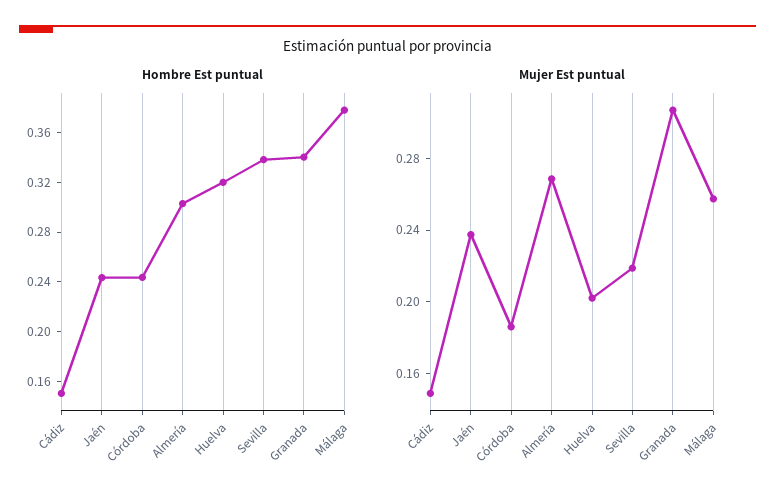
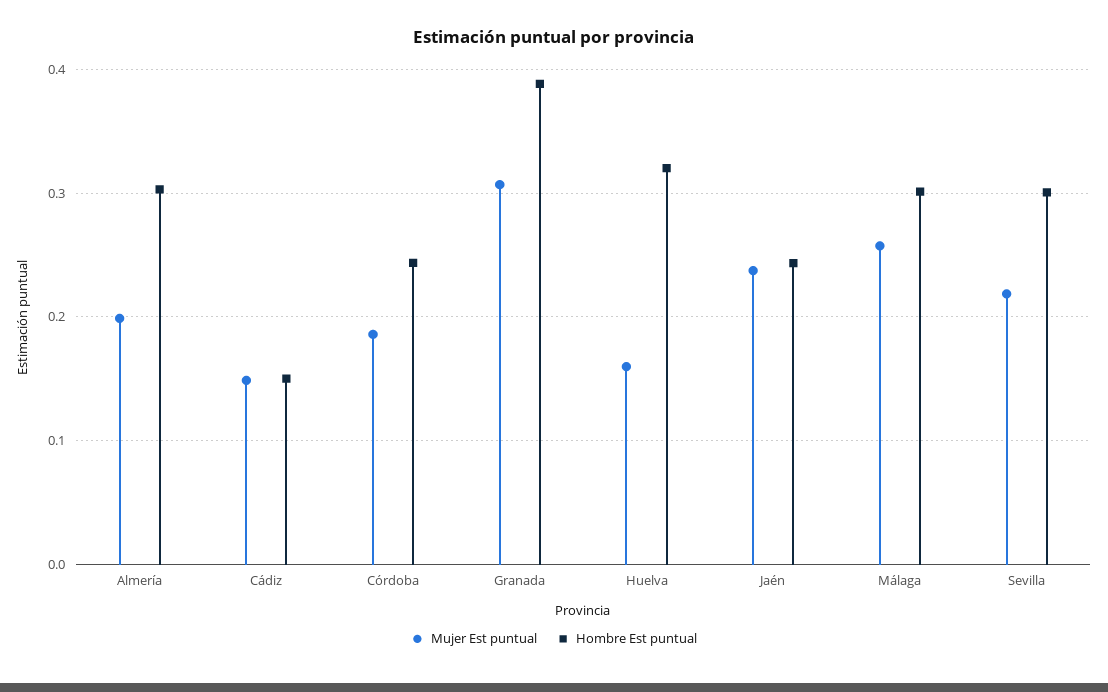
  {
    "Hombre Est puntual": {
      "Cádiz": 0.15,
      "Jaén": 0.24,
      "Córdoba": 0.24,
      "Almería": 0.3,
      "Huelva": 0.32,
-     "Sevilla": 0.34,
+     "Sevilla": 0.3,
-     "Granada": 0.34,
+     "Granada": 0.39,
-     "Málaga": 0.38
+     "Málaga": 0.3
    },
    "Mujer Est puntual": {
      "Cádiz": 0.15,
      "Jaén": 0.24,
      "Córdoba": 0.19,
-     "Almería": 0.27,
+     "Almería": 0.2,
-     "Huelva": 0.2,
+     "Huelva": 0.16,
      "Sevilla": 0.22,
      "Granada": 0.31,
      "Málaga": 0.26
    }
  }

